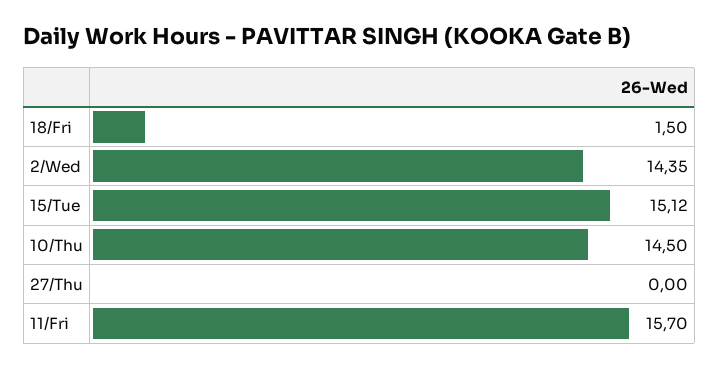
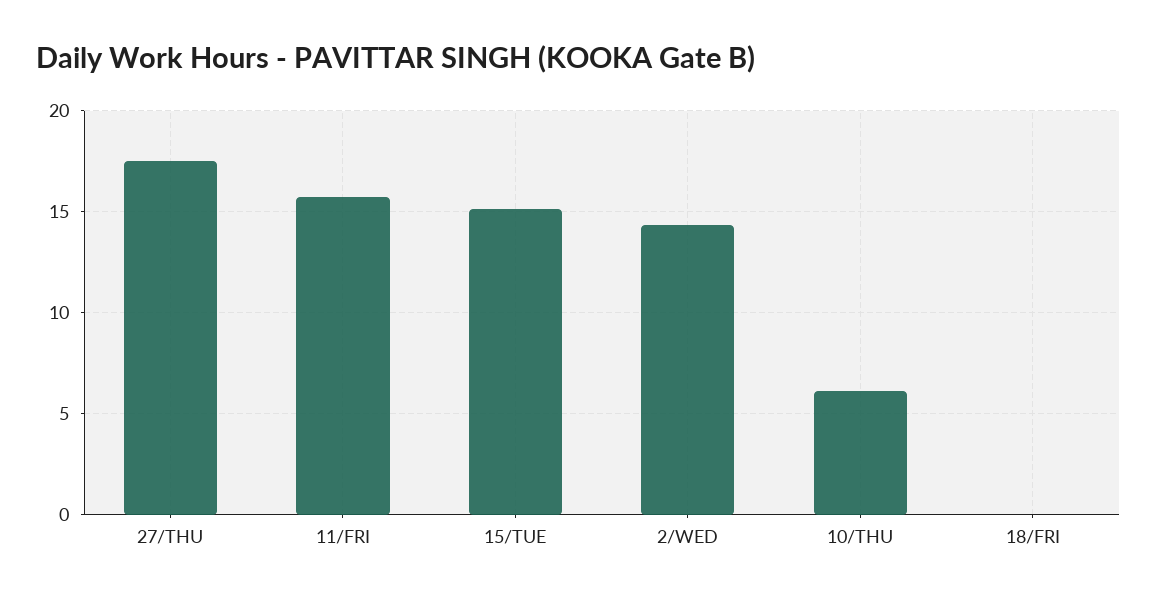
  {
-   "18/Fri": 1.5,
+   "18/Fri": 0,
    "2/Wed": 14.35,
    "15/Tue": 15.12,
-   "10/Thu": 14.5,
+   "10/Thu": 6,
-   "27/Thu": 0,
+   "27/Thu": 17.5,
    "11/Fri": 15.7
  }

